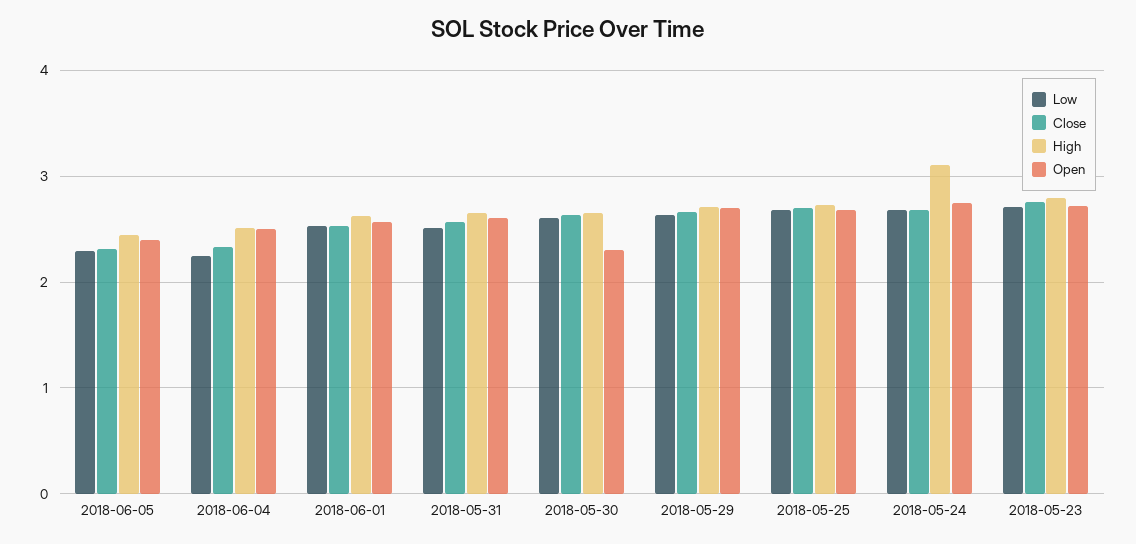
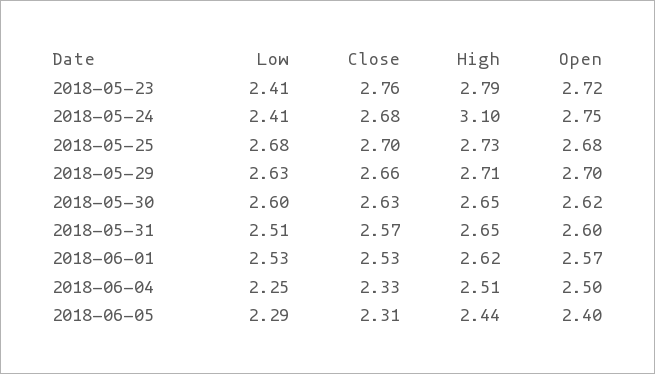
  {
    "Low": {
      "2018-06-05": 2.29,
      "2018-06-04": 2.25,
      "2018-06-01": 2.53,
      "2018-05-31": 2.51,
      "2018-05-30": 2.6,
      "2018-05-29": 2.63,
      "2018-05-25": 2.68,
-     "2018-05-24": 2.7,
+     "2018-05-24": 2.41,
-     "2018-05-23": 2.7
+     "2018-05-23": 2.41
    },
    "Close": {
      "2018-06-05": 2.31,
      "2018-06-04": 2.33,
      "2018-06-01": 2.53,
      "2018-05-31": 2.57,
      "2018-05-30": 2.63,
      "2018-05-29": 2.66,
      "2018-05-25": 2.7,
      "2018-05-24": 2.68,
      "2018-05-23": 2.76
    },
    "High": {
      "2018-06-05": 2.44,
      "2018-06-04": 2.51,
      "2018-06-01": 2.62,
      "2018-05-31": 2.65,
      "2018-05-30": 2.65,
      "2018-05-29": 2.71,
      "2018-05-25": 2.73,
      "2018-05-24": 3.1,
      "2018-05-23": 2.79
    },
    "Open": {
      "2018-06-05": 2.4,
      "2018-06-04": 2.5,
      "2018-06-01": 2.57,
      "2018-05-31": 2.6,
-     "2018-05-30": 2.3,
+     "2018-05-30": 2.62,
      "2018-05-29": 2.7,
      "2018-05-25": 2.68,
      "2018-05-24": 2.75,
      "2018-05-23": 2.72
    }
  }

